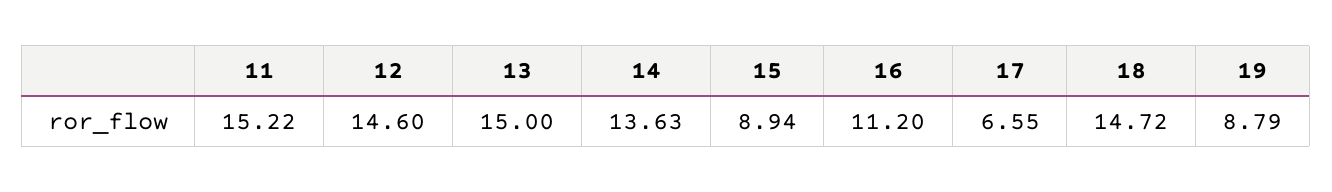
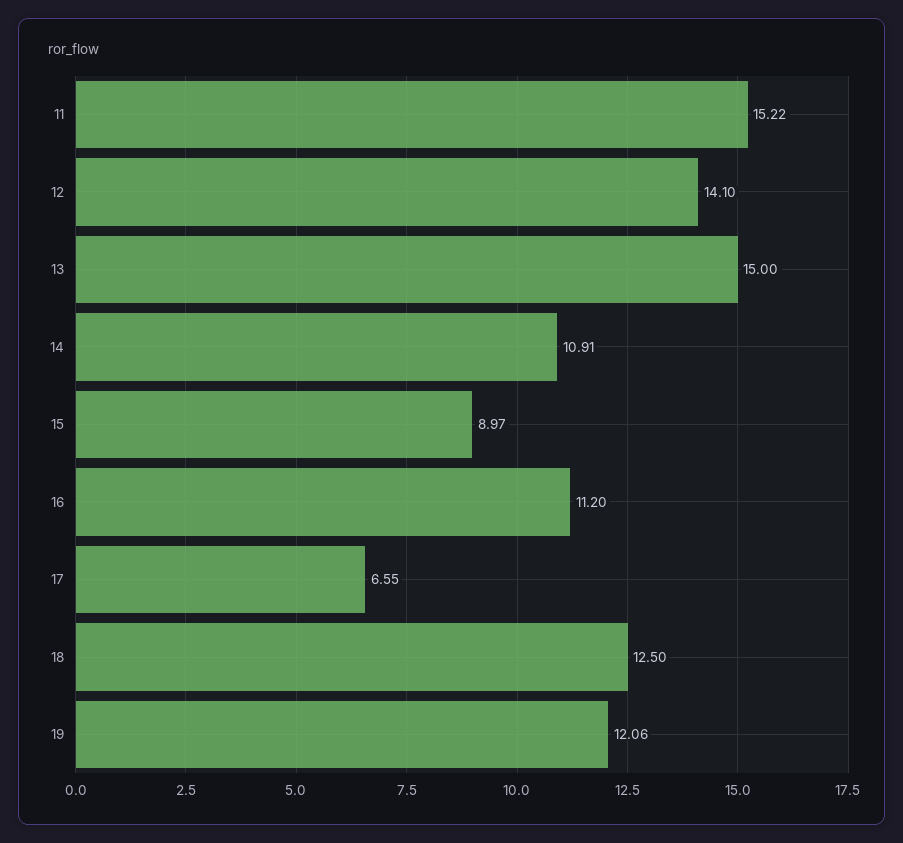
  {
    "11": 15.22,
-   "12": 14.6,
+   "12": 14.1,
    "13": 15,
-   "14": 13.63,
+   "14": 10.91,
-   "15": 8.94,
+   "15": 8.97,
    "16": 11.2,
    "17": 6.55,
-   "18": 14.72,
+   "18": 12.5,
-   "19": 8.79
+   "19": 12.06
  }

